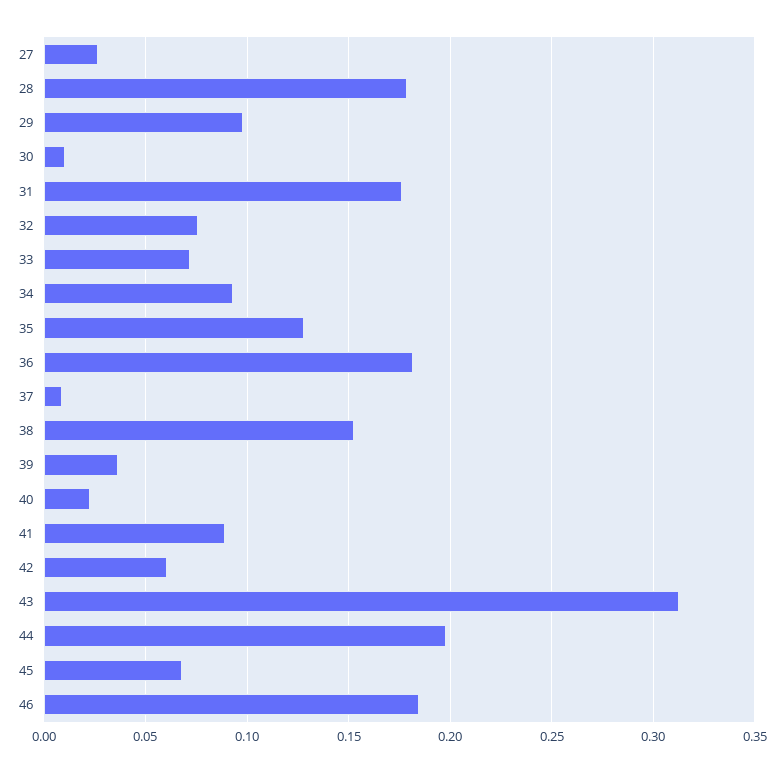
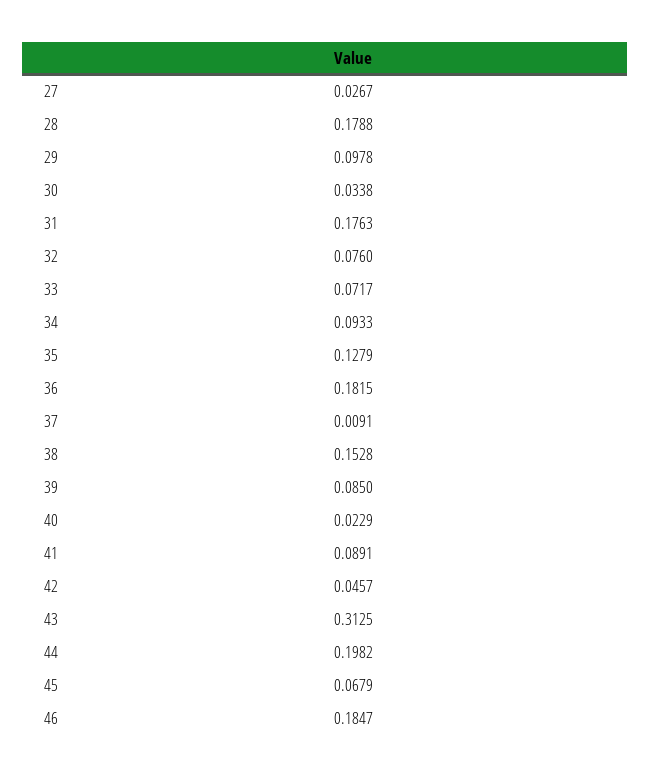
  {
    "27": 0.0267,
    "28": 0.1788,
    "29": 0.0978,
-   "30": 0.01,
+   "30": 0.0338,
    "31": 0.1763,
    "32": 0.076,
    "33": 0.0717,
    "34": 0.0933,
    "35": 0.1279,
    "36": 0.1815,
    "37": 0.0091,
    "38": 0.1528,
-   "39": 0.035,
+   "39": 0.085,
    "40": 0.0229,
    "41": 0.0891,
-   "42": 0.06,
+   "42": 0.0457,
    "43": 0.3125,
    "44": 0.1982,
    "45": 0.0679,
    "46": 0.1847
  }

